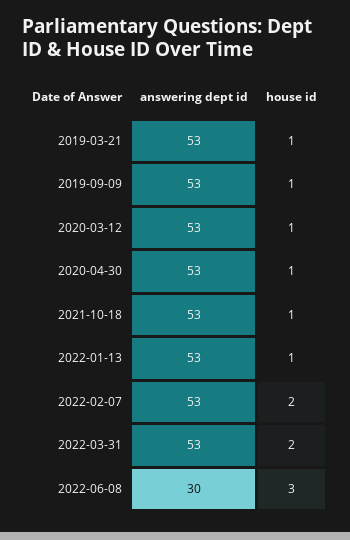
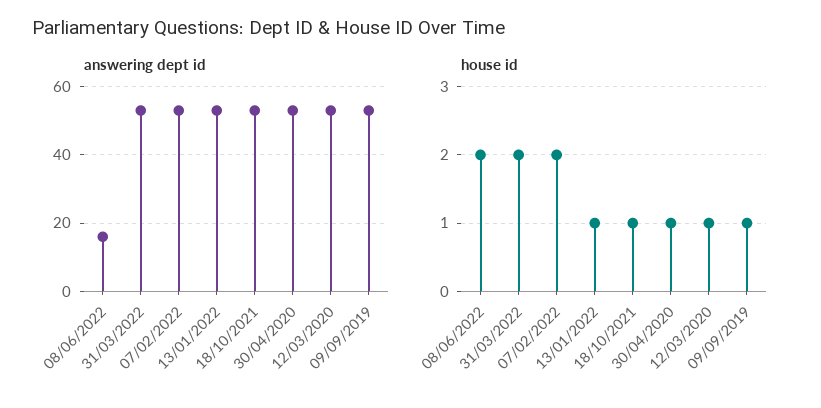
  {
    "answering dept id": {
-     "2019-03-21": 53,
      "2019-09-09": 53,
      "2020-03-12": 53,
      "2020-04-30": 53,
      "2021-10-18": 53,
      "2022-01-13": 53,
      "2022-02-07": 53,
      "2022-03-31": 53,
-     "2022-06-08": 30
+     "2022-06-08": 15
    },
    "house id": {
-     "2019-03-21": 1,
      "2019-09-09": 1,
      "2020-03-12": 1,
      "2020-04-30": 1,
      "2021-10-18": 1,
      "2022-01-13": 1,
      "2022-02-07": 2,
      "2022-03-31": 2,
-     "2022-06-08": 3
+     "2022-06-08": 2
    }
  }

